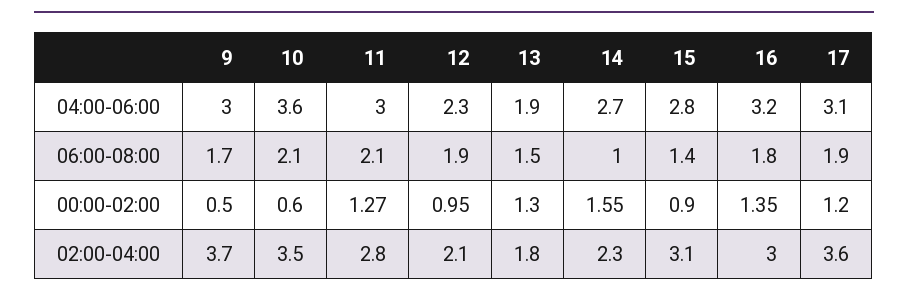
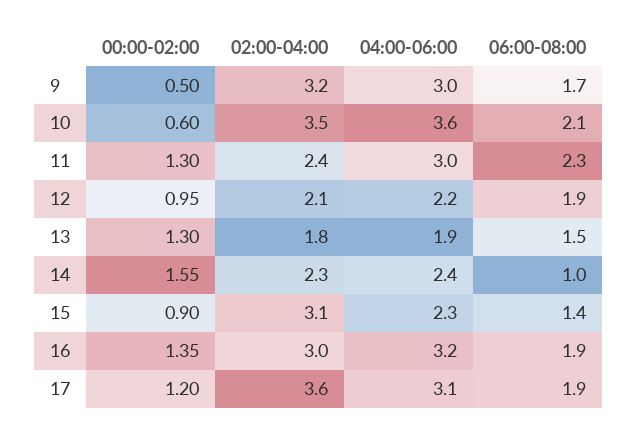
  {
    "9": {
      "04:00-06:00": 3,
      "06:00-08:00": 1.7,
      "00:00-02:00": 0.5,
-     "02:00-04:00": 3.7
+     "02:00-04:00": 3.2
    },
    "10": {
      "04:00-06:00": 3.6,
      "06:00-08:00": 2.1,
      "00:00-02:00": 0.6,
      "02:00-04:00": 3.5
    },
    "11": {
      "04:00-06:00": 3,
-     "06:00-08:00": 2.1,
+     "06:00-08:00": 2.3,
-     "00:00-02:00": 1.27,
+     "00:00-02:00": 1.3,
-     "02:00-04:00": 2.8
+     "02:00-04:00": 2.4
    },
    "12": {
-     "04:00-06:00": 2.3,
+     "04:00-06:00": 2.2,
      "06:00-08:00": 1.9,
      "00:00-02:00": 0.95,
      "02:00-04:00": 2.1
    },
    "13": {
      "04:00-06:00": 1.9,
      "06:00-08:00": 1.5,
      "00:00-02:00": 1.3,
      "02:00-04:00": 1.8
    },
    "14": {
-     "04:00-06:00": 2.7,
+     "04:00-06:00": 2.4,
      "06:00-08:00": 1,
      "00:00-02:00": 1.55,
      "02:00-04:00": 2.3
    },
    "15": {
-     "04:00-06:00": 2.8,
+     "04:00-06:00": 2.3,
      "06:00-08:00": 1.4,
      "00:00-02:00": 0.9,
      "02:00-04:00": 3.1
    },
    "16": {
      "04:00-06:00": 3.2,
-     "06:00-08:00": 1.8,
+     "06:00-08:00": 1.9,
      "00:00-02:00": 1.35,
      "02:00-04:00": 3
    },
    "17": {
      "04:00-06:00": 3.1,
      "06:00-08:00": 1.9,
      "00:00-02:00": 1.2,
      "02:00-04:00": 3.6
    }
  }

